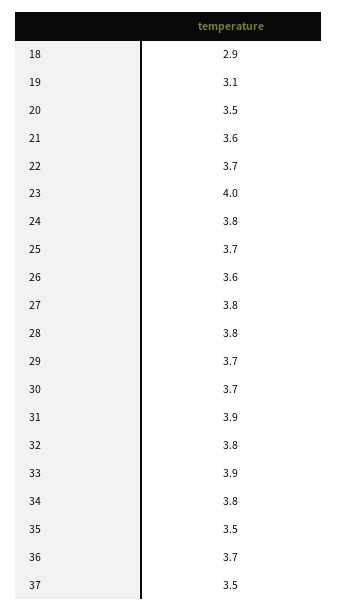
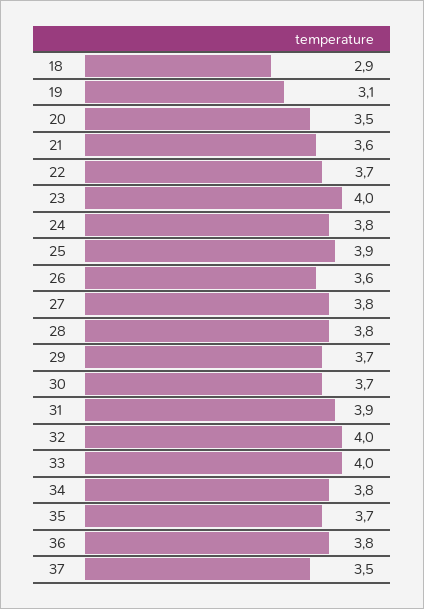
  {
    "18": 2.9,
    "19": 3.1,
    "20": 3.5,
    "21": 3.6,
    "22": 3.7,
    "23": 4,
    "24": 3.8,
-   "25": 3.7,
+   "25": 3.9,
    "26": 3.6,
    "27": 3.8,
    "28": 3.8,
    "29": 3.7,
    "30": 3.7,
    "31": 3.9,
-   "32": 3.8,
+   "32": 4,
-   "33": 3.9,
+   "33": 4,
    "34": 3.8,
-   "35": 3.5,
+   "35": 3.7,
-   "36": 3.7,
+   "36": 3.8,
    "37": 3.5
  }

